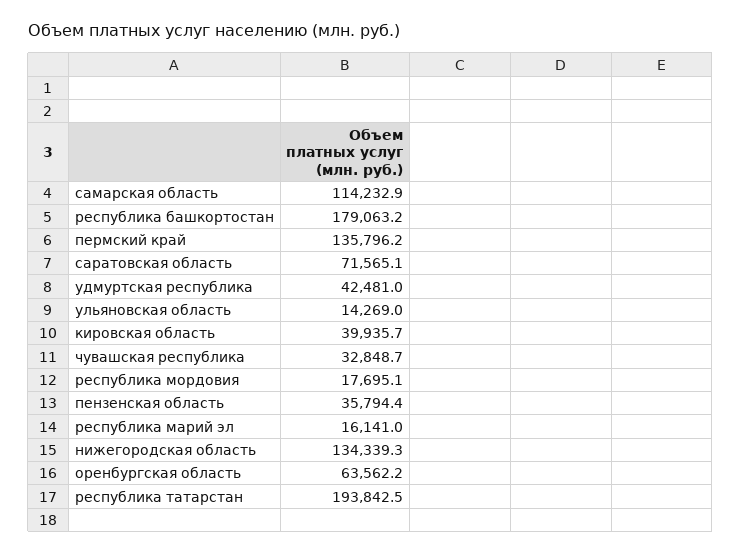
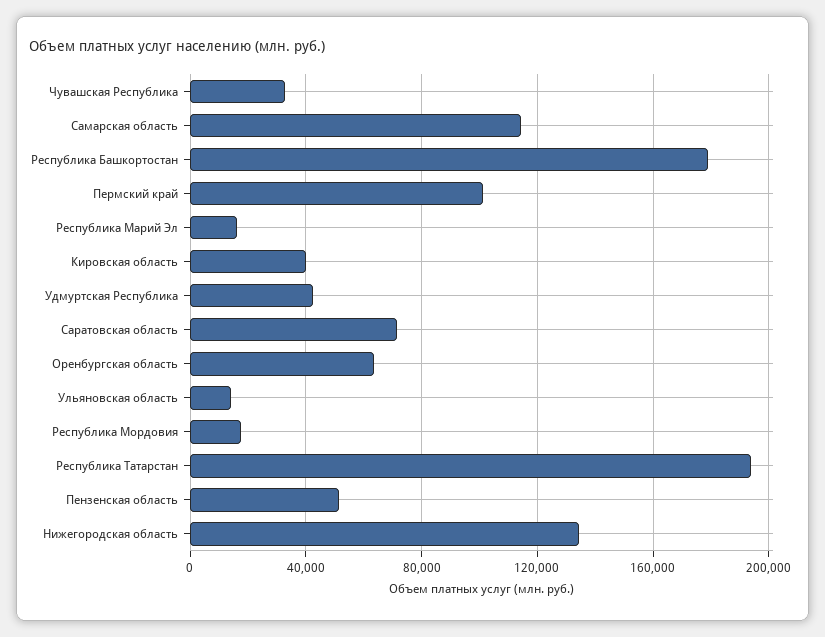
  {
    "самарская область": 114232.9,
    "республика башкортостан": 179063.2,
-   "пермский край": 135796.2,
+   "пермский край": 100000,
    "саратовская область": 71565.1,
    "удмуртская республика": 42481,
    "ульяновская область": 14269,
    "кировская область": 39935.7,
    "чувашская республика": 32848.7,
    "республика мордовия": 17695.1,
-   "пензенская область": 35794.4,
+   "пензенская область": 50000,
    "республика марий эл": 16141,
    "нижегородская область": 134339.3,
    "оренбургская область": 63562.2,
    "республика татарстан": 193842.5
  }

